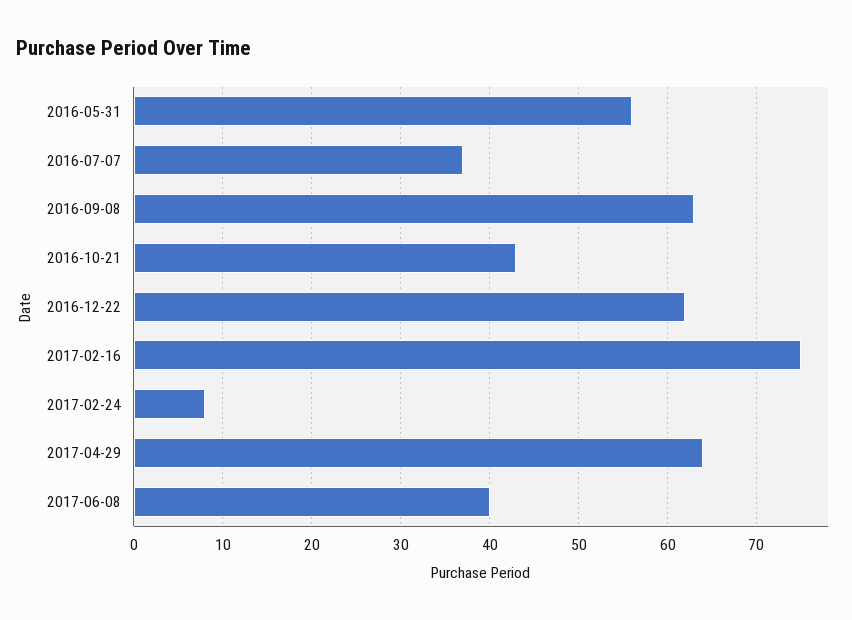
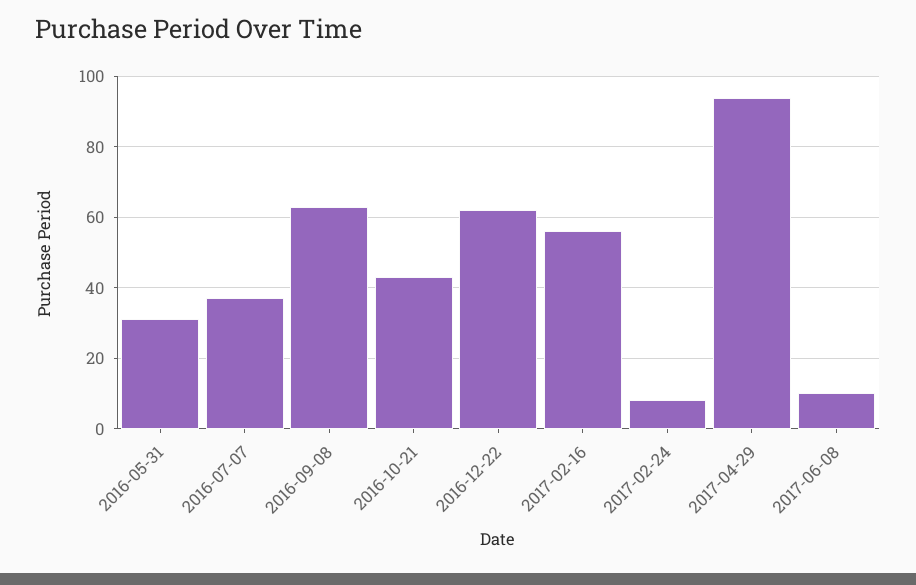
  {
-   "2016-05-31": 56,
+   "2016-05-31": 30,
    "2016-07-07": 37,
    "2016-09-08": 63,
    "2016-10-21": 43,
    "2016-12-22": 62,
-   "2017-02-16": 75,
+   "2017-02-16": 55,
    "2017-02-24": 8,
-   "2017-04-29": 64,
+   "2017-04-29": 95,
-   "2017-06-08": 40
+   "2017-06-08": 10
  }

